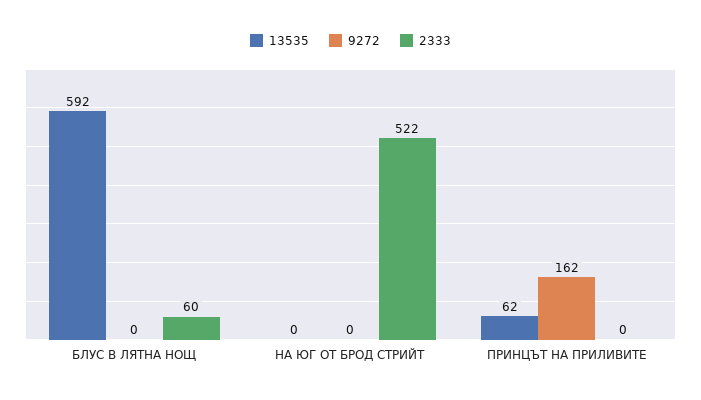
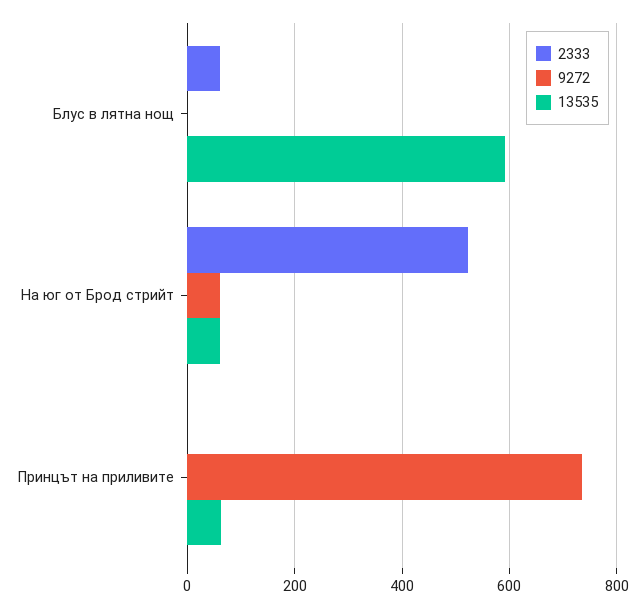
  {
    "13535": {
      "БЛУС В ЛЯТНА НОЩ": 592,
-     "НА ЮГ ОТ БРОД СТРИЙТ": 0,
+     "НА ЮГ ОТ БРОД СТРИЙТ": 60,
      "ПРИНЦЪТ НА ПРИЛИВИТЕ": 62
    },
    "9272": {
      "БЛУС В ЛЯТНА НОЩ": 0,
-     "НА ЮГ ОТ БРОД СТРИЙТ": 0,
+     "НА ЮГ ОТ БРОД СТРИЙТ": 60,
-     "ПРИНЦЪТ НА ПРИЛИВИТЕ": 162
+     "ПРИНЦЪТ НА ПРИЛИВИТЕ": 740
    },
    "2333": {
      "БЛУС В ЛЯТНА НОЩ": 60,
      "НА ЮГ ОТ БРОД СТРИЙТ": 522,
      "ПРИНЦЪТ НА ПРИЛИВИТЕ": 0
    }
  }

